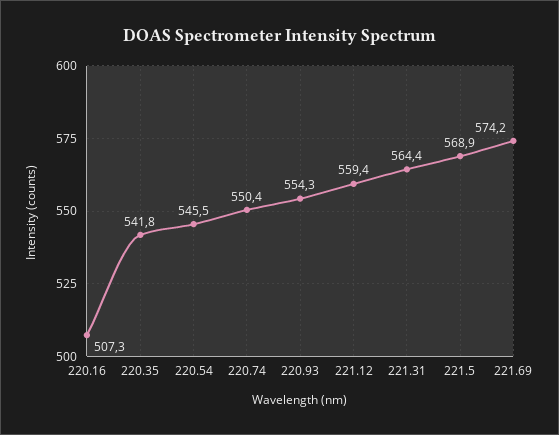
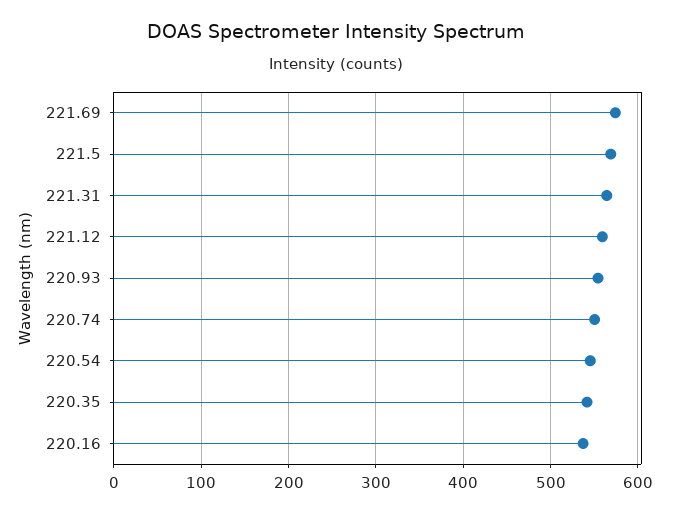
  {
-   "220.16": 507.3,
+   "220.16": 540,
    "220.35": 541.8,
    "220.54": 545.5,
    "220.74": 550.4,
    "220.93": 554.3,
    "221.12": 559.4,
    "221.31": 564.4,
    "221.5": 568.9,
    "221.69": 574.2
  }

